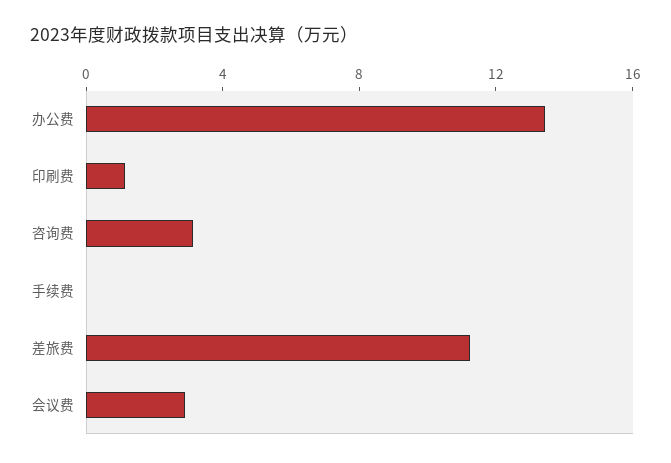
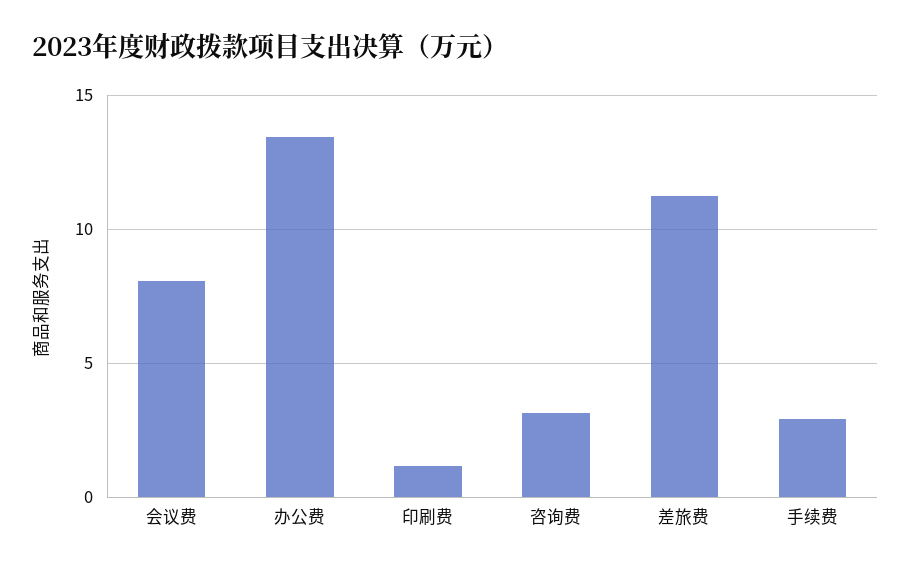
  {
    "办公费": 13.5,
    "印刷费": 1,
    "咨询费": 3,
-   "手续费": 0,
+   "手续费": 3,
    "差旅费": 11.5,
-   "会议费": 3
+   "会议费": 8
  }

